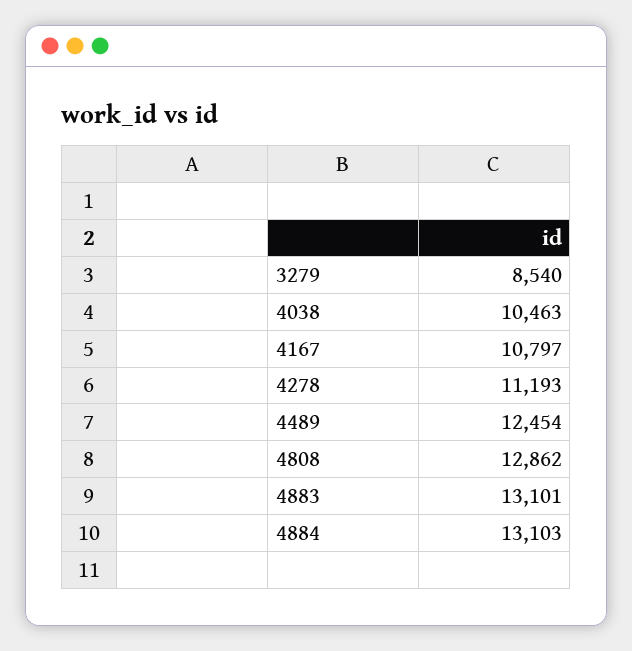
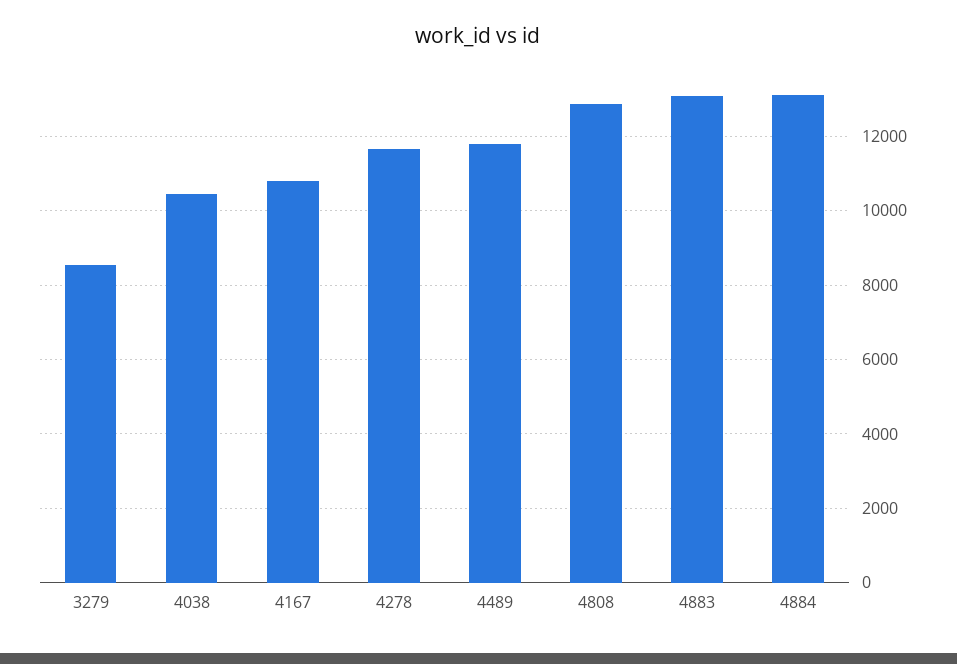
  {
    "3279": 8540,
    "4038": 10463,
    "4167": 10797,
-   "4278": 11193,
+   "4278": 11600,
-   "4489": 12454,
+   "4489": 11800,
    "4808": 12862,
    "4883": 13101,
    "4884": 13103
  }

